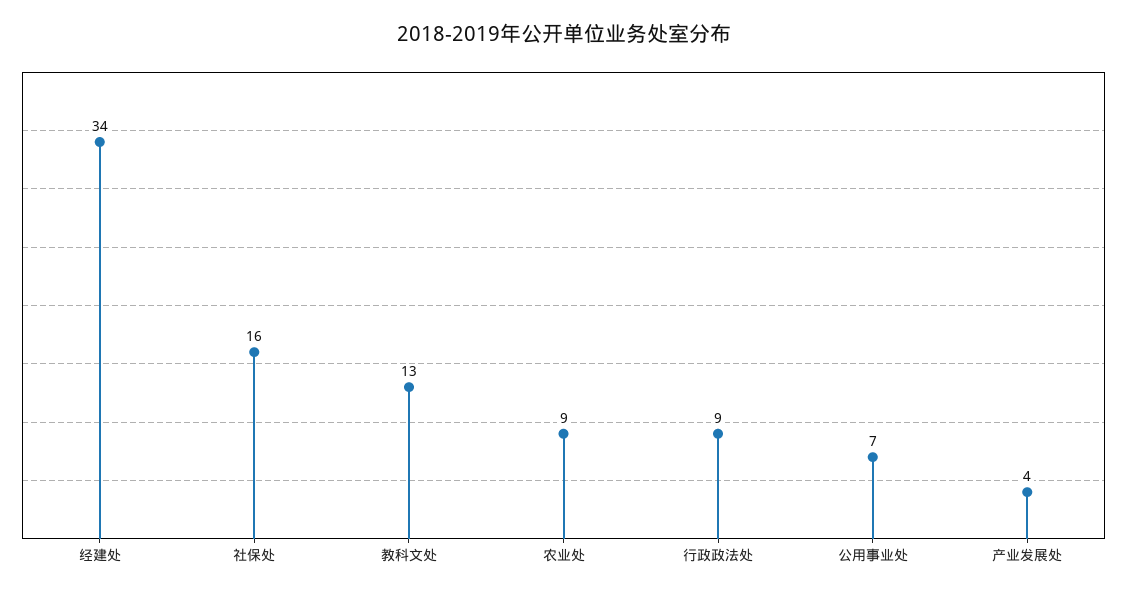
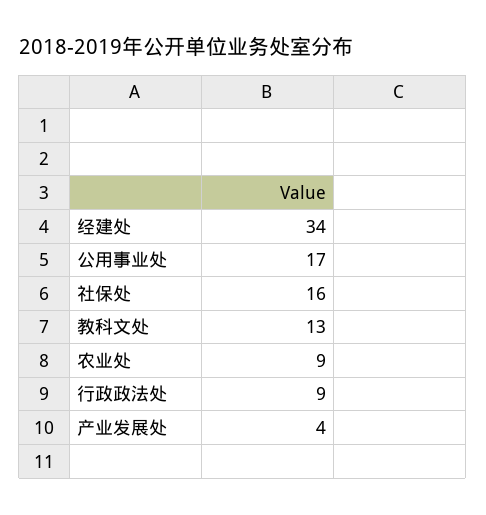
  {
    "经建处": 34,
    "社保处": 16,
    "教科文处": 13,
    "农业处": 9,
    "行政政法处": 9,
-   "公用事业处": 7,
+   "公用事业处": 17,
    "产业发展处": 4
  }

